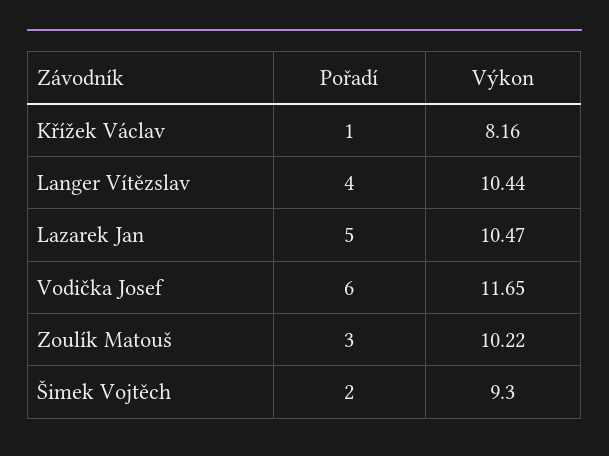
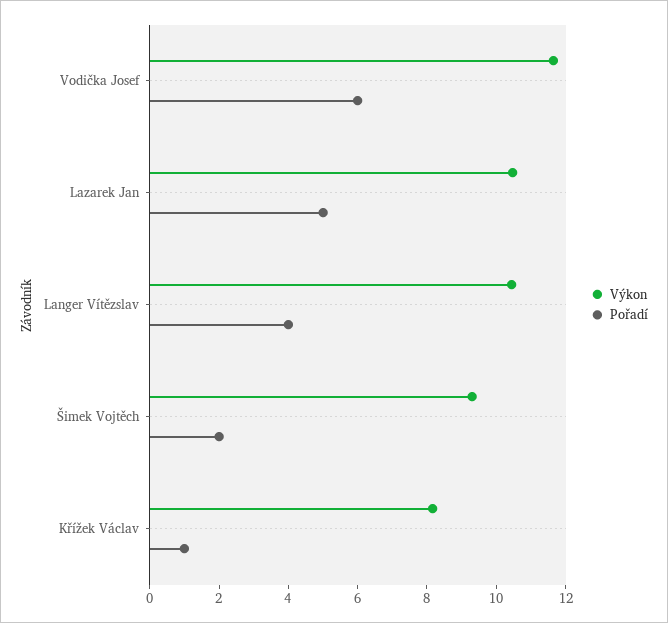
  {
    "Pořadí": {
      "Křížek Václav": 1,
      "Langer Vítězslav": 4,
      "Lazarek Jan": 5,
      "Vodička Josef": 6,
-     "Zoulík Matouš": 3,
      "Šimek Vojtěch": 2
    },
    "Výkon": {
      "Křížek Václav": 8.16,
      "Langer Vítězslav": 10.44,
      "Lazarek Jan": 10.47,
      "Vodička Josef": 11.65,
-     "Zoulík Matouš": 10.22,
      "Šimek Vojtěch": 9.3
    }
  }

